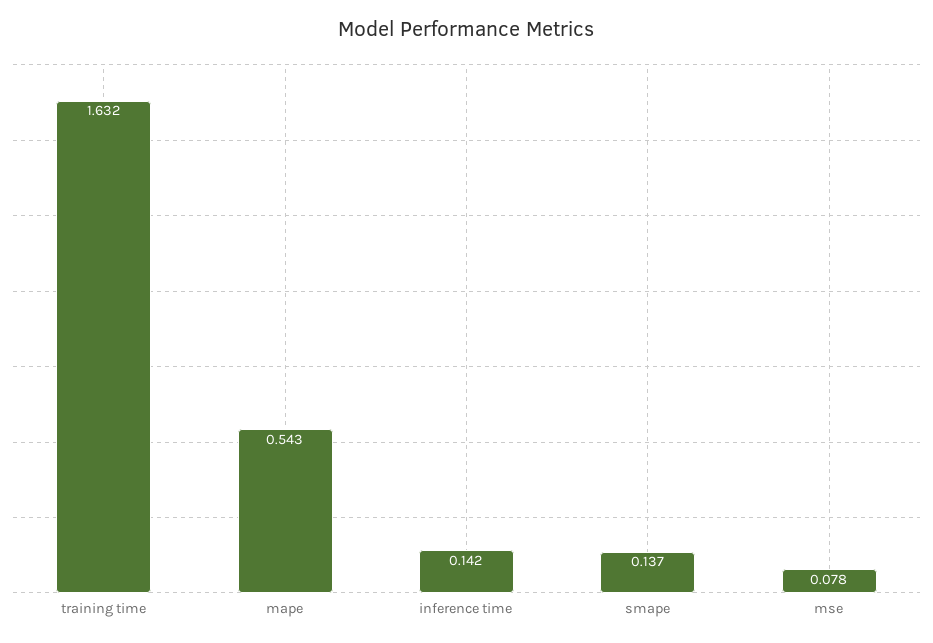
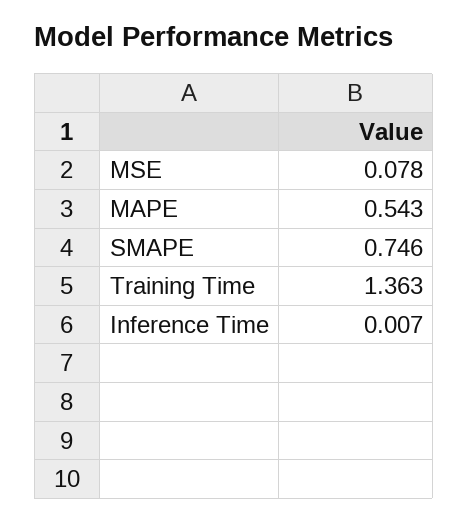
  {
-   "training time": 1.632,
+   "training time": 1.363,
    "mape": 0.543,
-   "inference time": 0.142,
+   "inference time": 0.007,
-   "smape": 0.137,
+   "smape": 0.746,
    "mse": 0.078
  }

